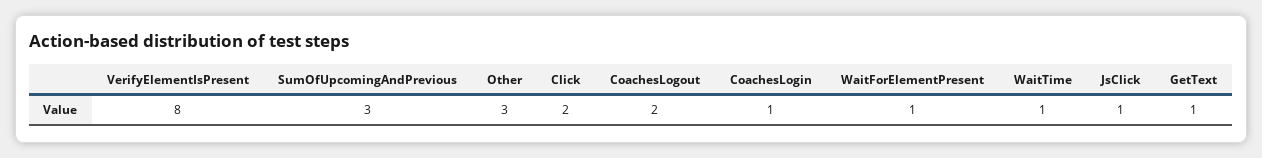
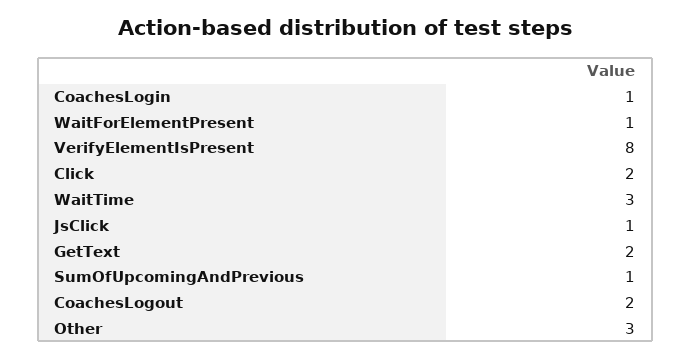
  {
    "VerifyElementIsPresent": 8,
-   "SumOfUpcomingAndPrevious": 3,
+   "SumOfUpcomingAndPrevious": 1,
    "Other": 3,
    "Click": 2,
    "CoachesLogout": 2,
    "CoachesLogin": 1,
    "WaitForElementPresent": 1,
-   "WaitTime": 1,
+   "WaitTime": 3,
    "JsClick": 1,
-   "GetText": 1
+   "GetText": 2
  }

